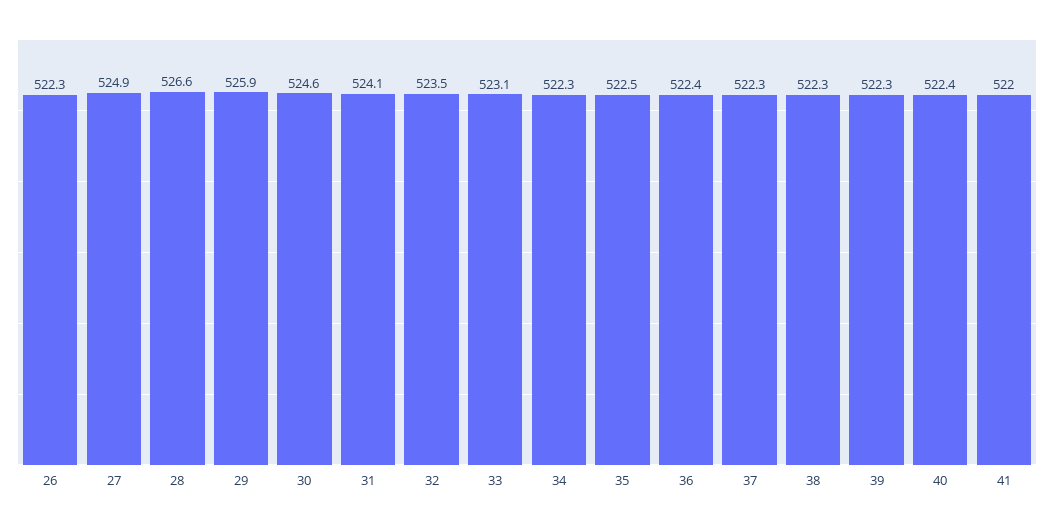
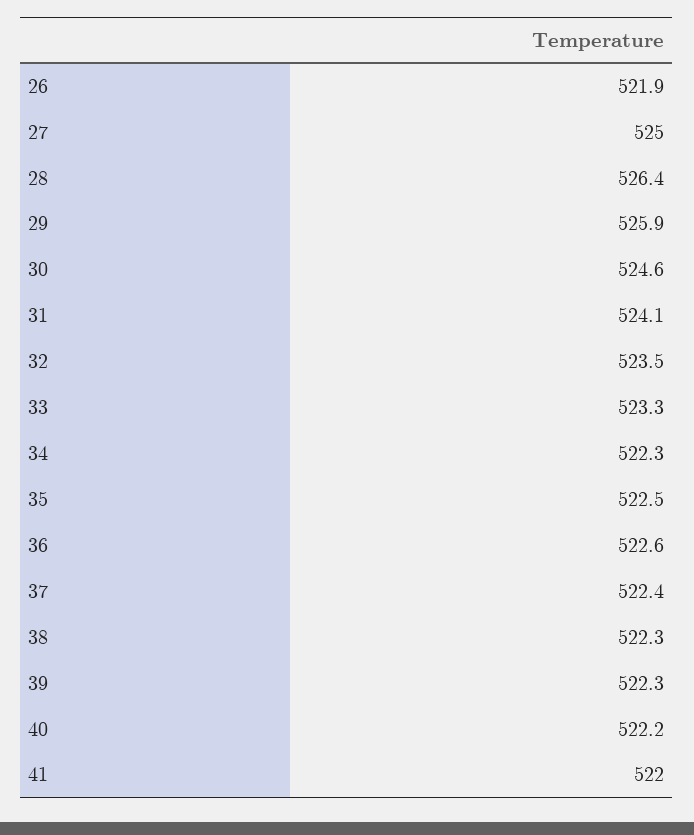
  {
-   "26": 522.3,
+   "26": 521.9,
-   "27": 524.9,
+   "27": 525,
-   "28": 526.6,
+   "28": 526.4,
    "29": 525.9,
    "30": 524.6,
    "31": 524.1,
    "32": 523.5,
-   "33": 523.1,
+   "33": 523.3,
    "34": 522.3,
    "35": 522.5,
-   "36": 522.4,
+   "36": 522.6,
-   "37": 522.3,
+   "37": 522.4,
    "38": 522.3,
    "39": 522.3,
-   "40": 522.4,
+   "40": 522.2,
    "41": 522
  }

